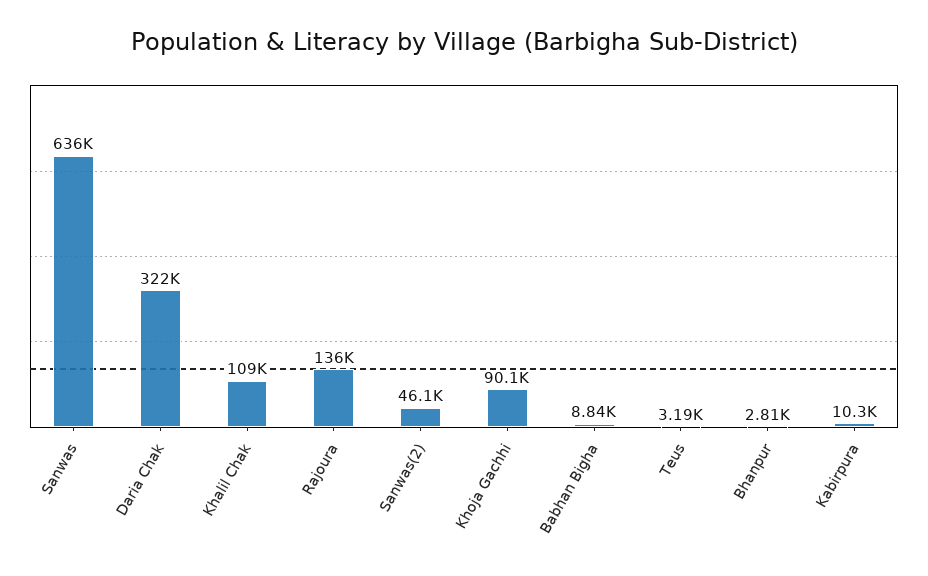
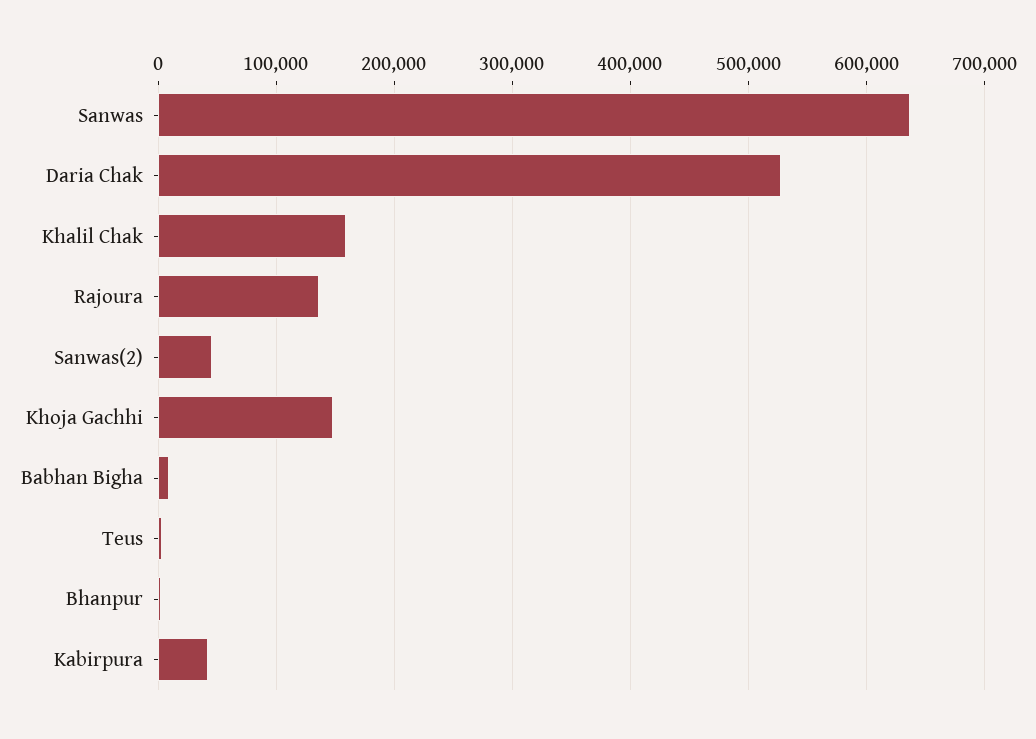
  {
    "Sanwas": 636000,
-   "Daria Chak": 322000,
+   "Daria Chak": 530000,
-   "Khalil Chak": 109000,
+   "Khalil Chak": 160000,
    "Rajoura": 136000,
    "Sanwas(2)": 46100,
-   "Khoja Gachhi": 90100,
+   "Khoja Gachhi": 150000,
    "Babhan Bigha": 8840,
    "Teus": 3190,
    "Bhanpur": 2810,
-   "Kabirpura": 10300
+   "Kabirpura": 40000
  }

